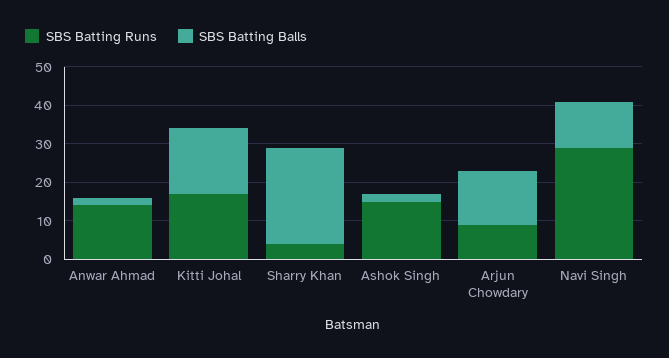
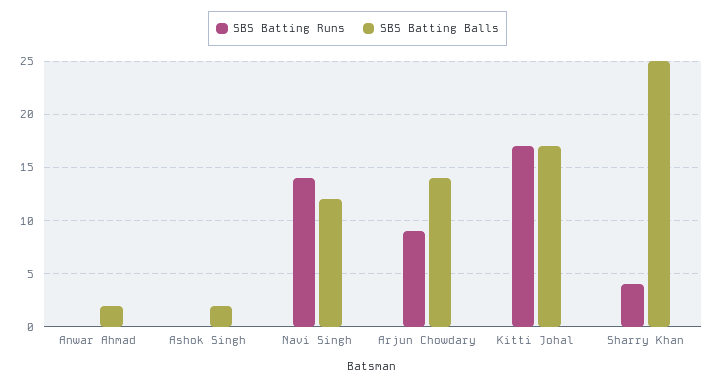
  {
    "SBS Batting Runs": {
-     "Anwar Ahmad": 15,
+     "Anwar Ahmad": 0,
      "Kitti Johal": 17,
      "Sharry Khan": 4,
-     "Ashok Singh": 15,
+     "Ashok Singh": 0,
      "Arjun Chowdary": 9,
-     "Navi Singh": 30
+     "Navi Singh": 14
    },
    "SBS Batting Balls": {
      "Anwar Ahmad": 2,
      "Kitti Johal": 17,
      "Sharry Khan": 25,
      "Ashok Singh": 2,
      "Arjun Chowdary": 14,
      "Navi Singh": 12
    }
  }

